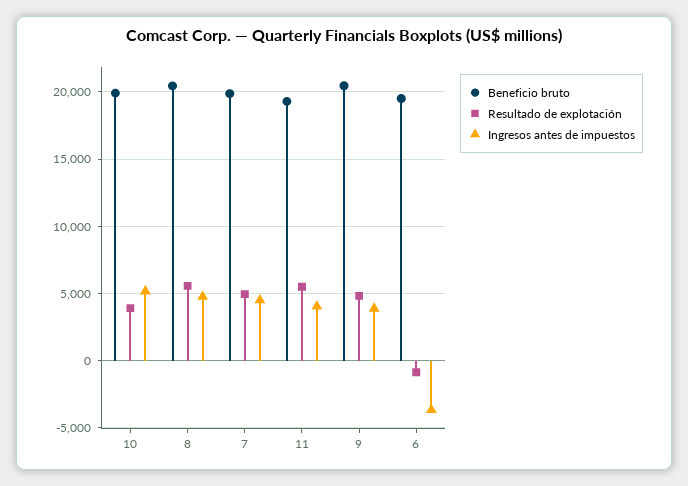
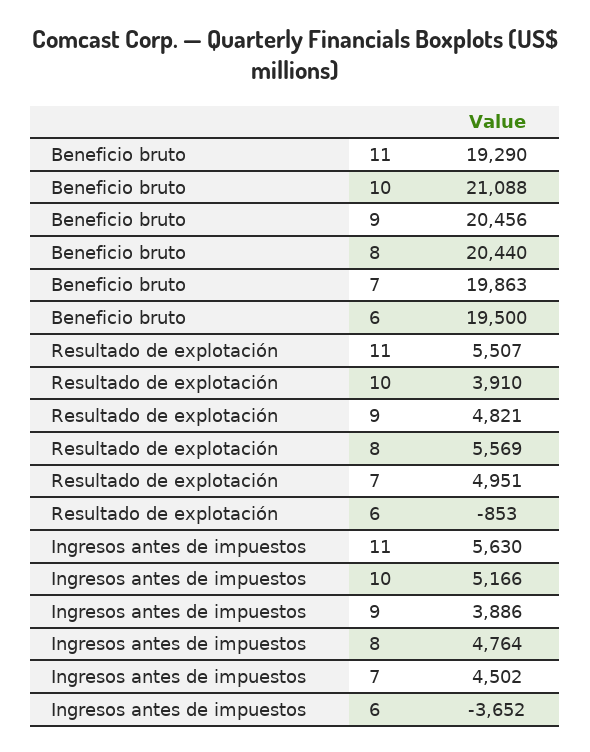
  {
    "Beneficio bruto": {
-     "10": 20000,
+     "10": 21088,
      "8": 20440,
      "7": 19863,
      "11": 19290,
      "9": 20456,
      "6": 19500
    },
    "Resultado de explotación": {
      "10": 3910,
      "8": 5569,
      "7": 4951,
      "11": 5507,
      "9": 4821,
      "6": -853
    },
    "Ingresos antes de impuestos": {
      "10": 5166,
      "8": 4764,
      "7": 4502,
-     "11": 4000,
+     "11": 5630,
      "9": 3886,
      "6": -3652
    }
  }

